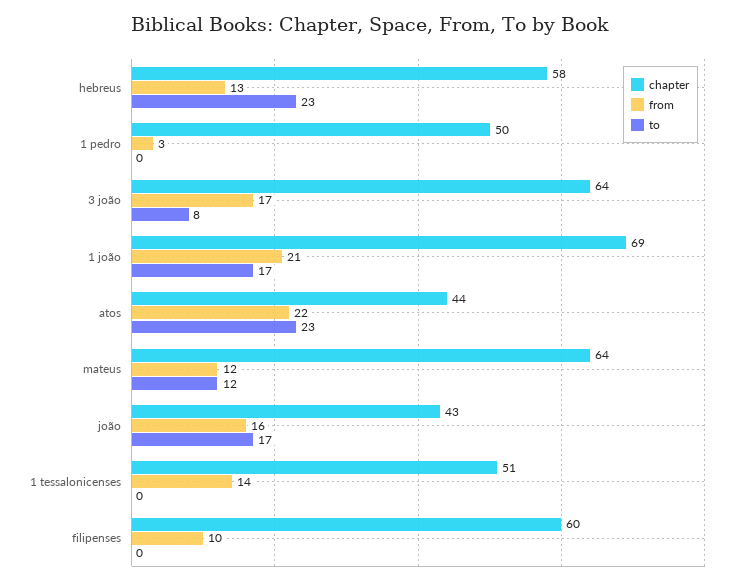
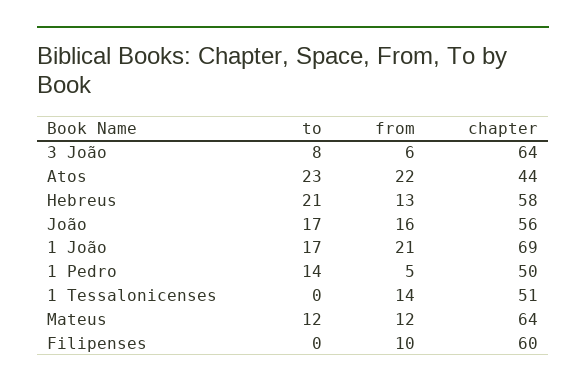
  {
    "chapter": {
      "hebreus": 58,
      "1 pedro": 50,
      "3 joão": 64,
      "1 joão": 69,
      "atos": 44,
      "mateus": 64,
-     "joão": 43,
+     "joão": 56,
      "1 tessalonicenses": 51,
      "filipenses": 60
    },
    "from": {
      "hebreus": 13,
-     "1 pedro": 3,
+     "1 pedro": 5,
-     "3 joão": 17,
+     "3 joão": 6,
      "1 joão": 21,
      "atos": 22,
      "mateus": 12,
      "joão": 16,
      "1 tessalonicenses": 14,
      "filipenses": 10
    },
    "to": {
-     "hebreus": 23,
+     "hebreus": 21,
-     "1 pedro": 0,
+     "1 pedro": 14,
      "3 joão": 8,
      "1 joão": 17,
      "atos": 23,
      "mateus": 12,
      "joão": 17,
      "1 tessalonicenses": 0,
      "filipenses": 0
    }
  }

